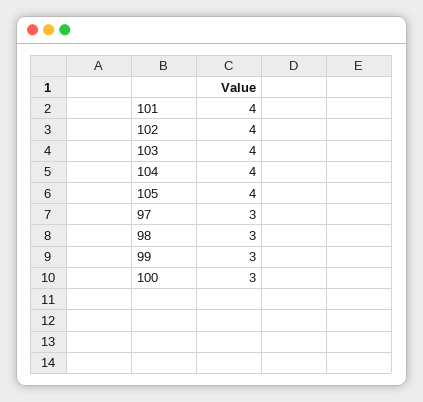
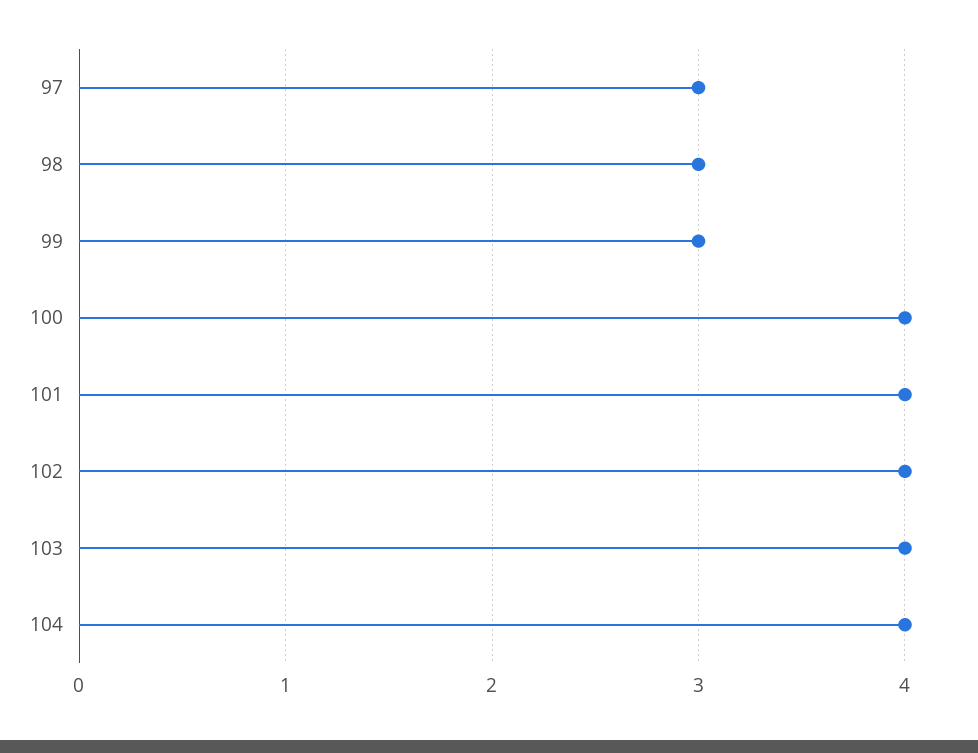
  {
    "101": 4,
    "102": 4,
    "103": 4,
    "104": 4,
-   "105": 4,
    "97": 3,
    "98": 3,
    "99": 3,
-   "100": 3
+   "100": 4
  }

